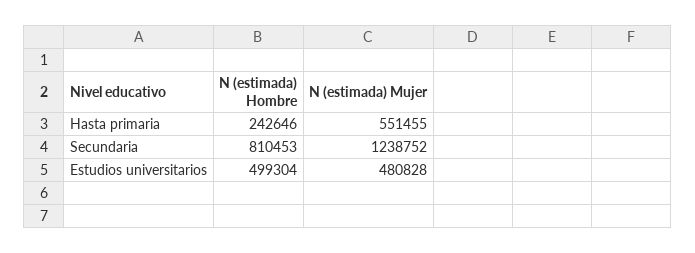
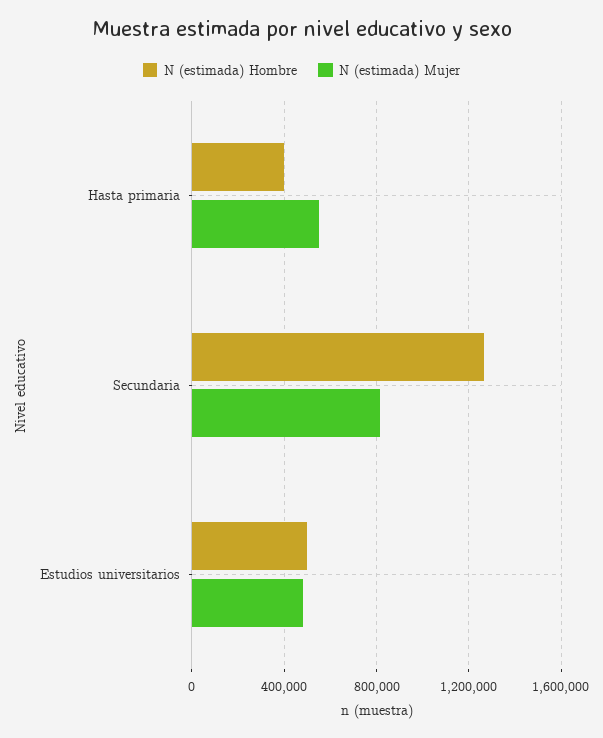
  {
    "N (estimada) Hombre": {
-     "Hasta primaria": 242646,
+     "Hasta primaria": 400000,
-     "Secundaria": 810453,
+     "Secundaria": 1250000,
      "Estudios universitarios": 499304
    },
    "N (estimada) Mujer": {
      "Hasta primaria": 551455,
-     "Secundaria": 1238752,
+     "Secundaria": 800000,
      "Estudios universitarios": 480828
    }
  }

